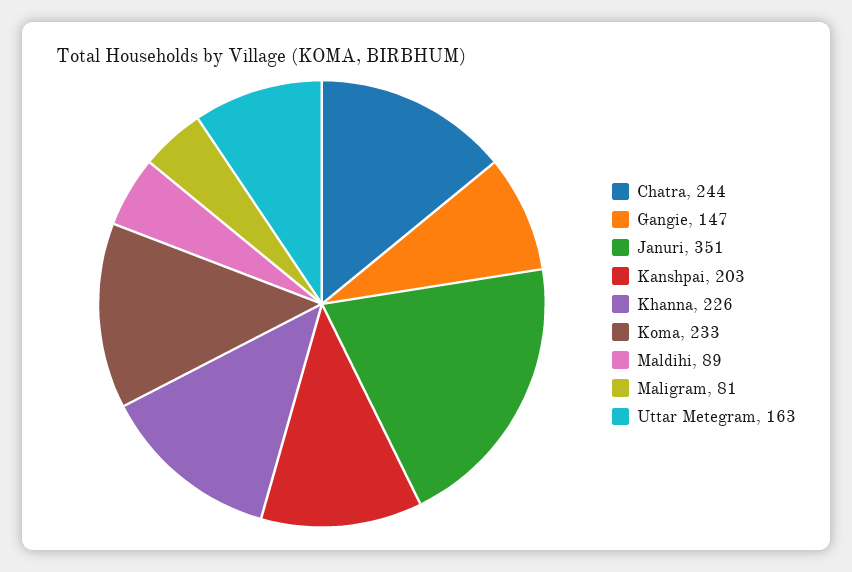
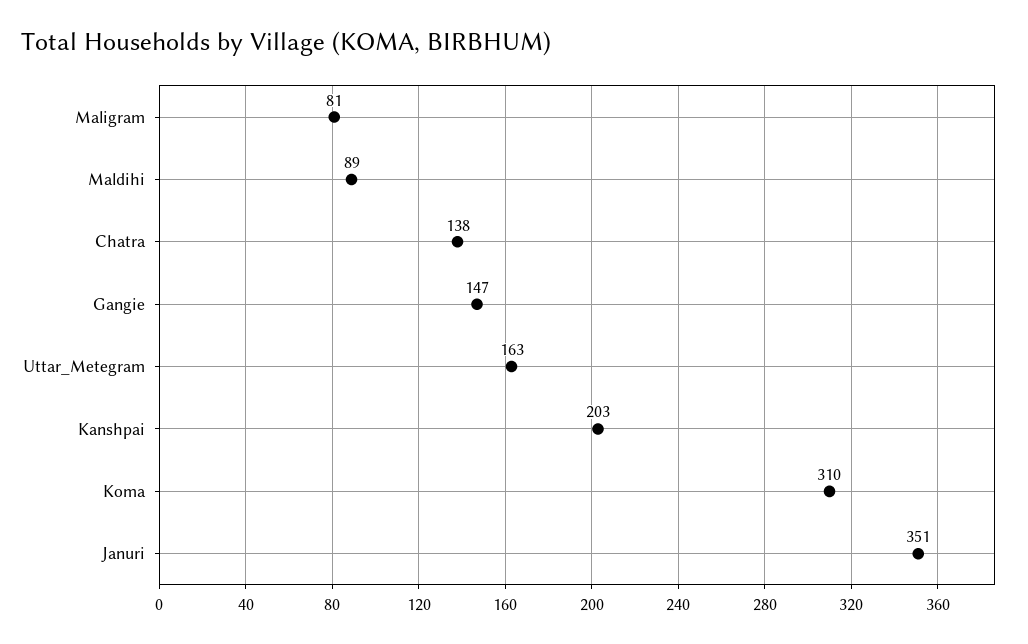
  {
-   "Chatra": 244,
+   "Chatra": 138,
    "Gangie": 147,
    "Januri": 351,
    "Kanshpai": 203,
-   "Khanna": 226,
-   "Koma": 233,
+   "Koma": 310,
    "Maldihi": 89,
    "Maligram": 81,
    "Uttar Metegram": 163
  }

